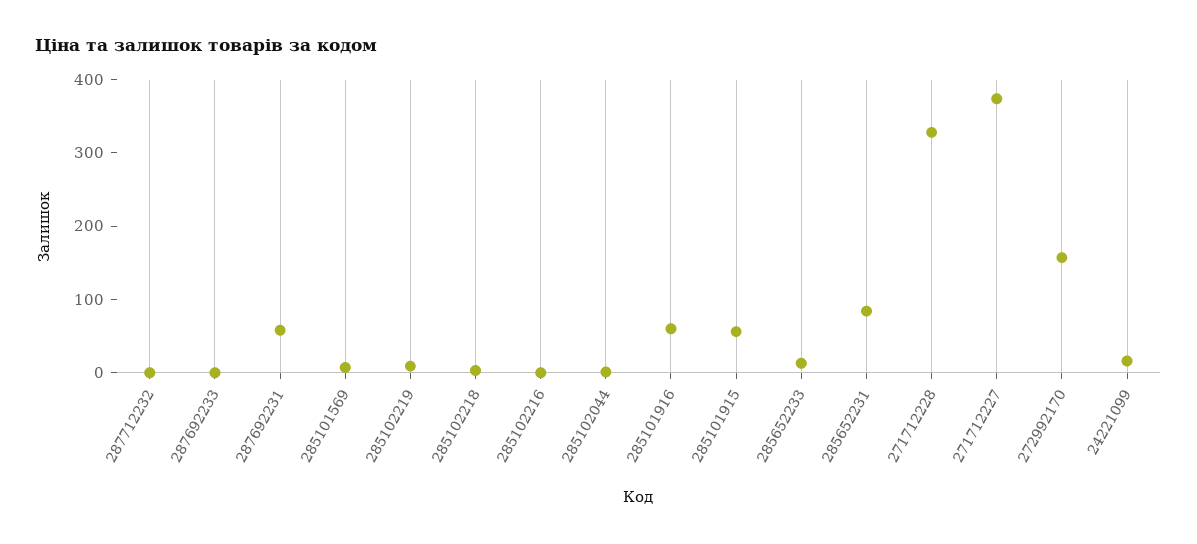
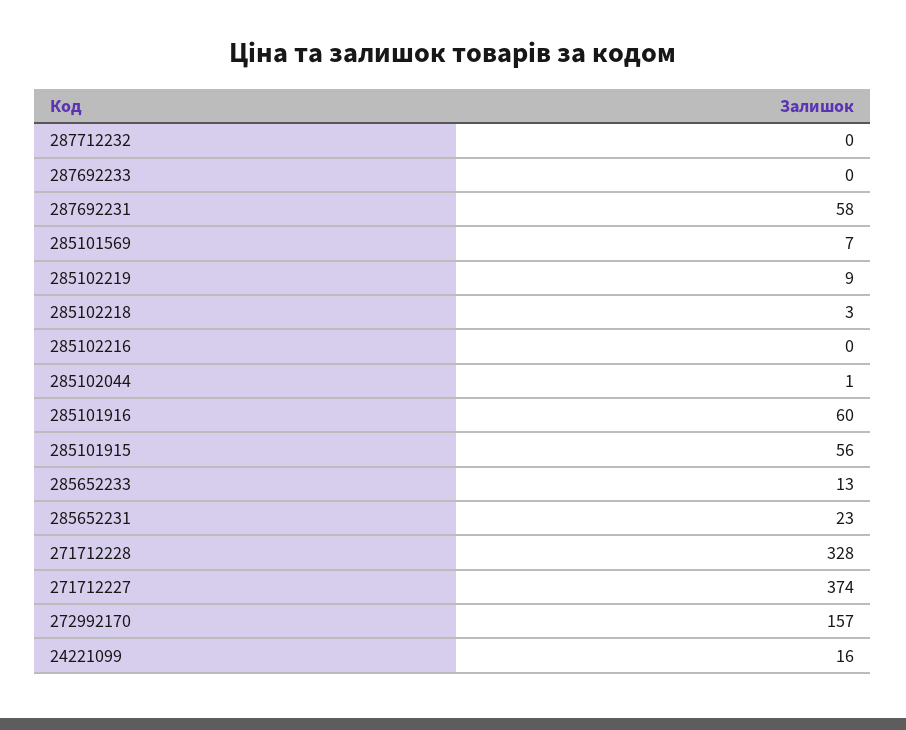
  {
    "287712232": 0,
    "287692233": 0,
    "287692231": 58,
    "285101569": 7,
    "285102219": 9,
    "285102218": 3,
    "285102216": 0,
    "285102044": 1,
    "285101916": 60,
    "285101915": 56,
    "285652233": 13,
-   "285652231": 80,
+   "285652231": 23,
    "271712228": 328,
    "271712227": 374,
    "272992170": 157,
    "24221099": 16
  }

